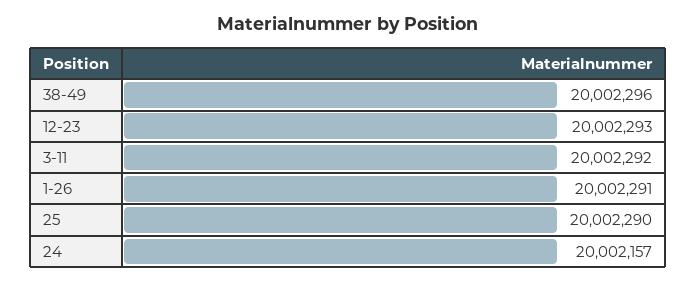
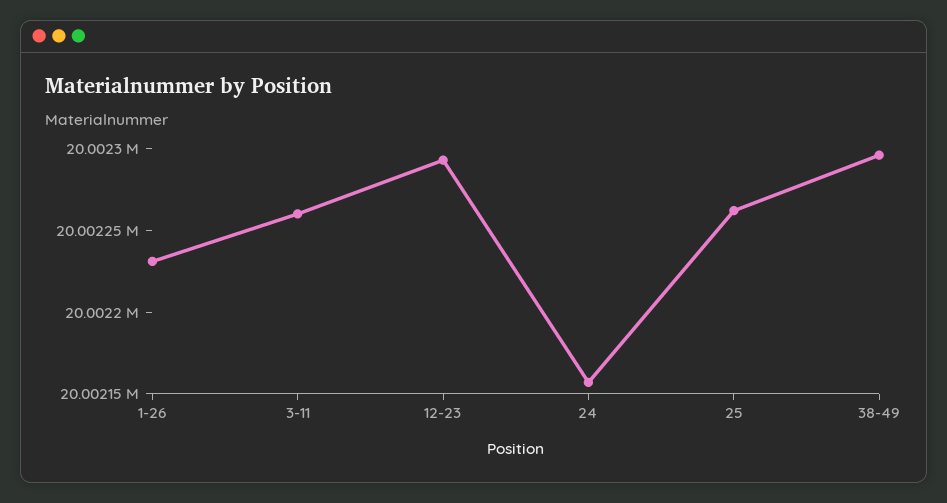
  {
    "38-49": 20002296,
    "12-23": 20002293,
-   "3-11": 20002292,
+   "3-11": 20002260,
-   "1-26": 20002291,
+   "1-26": 20002230,
-   "25": 20002290,
+   "25": 20002260,
    "24": 20002157
  }

